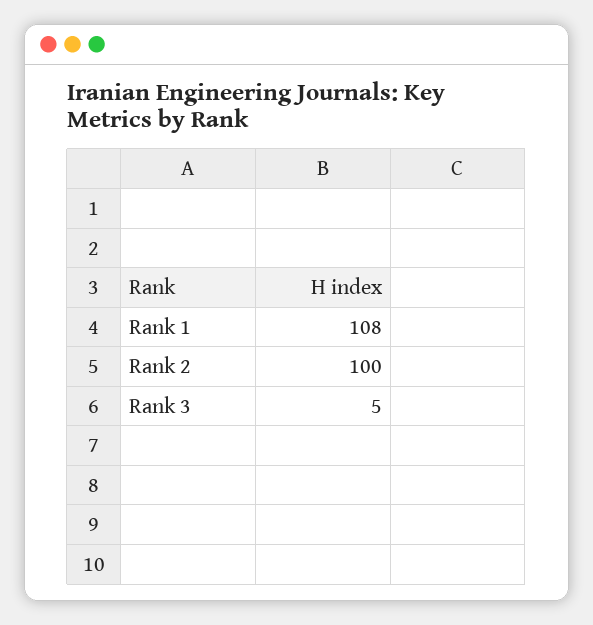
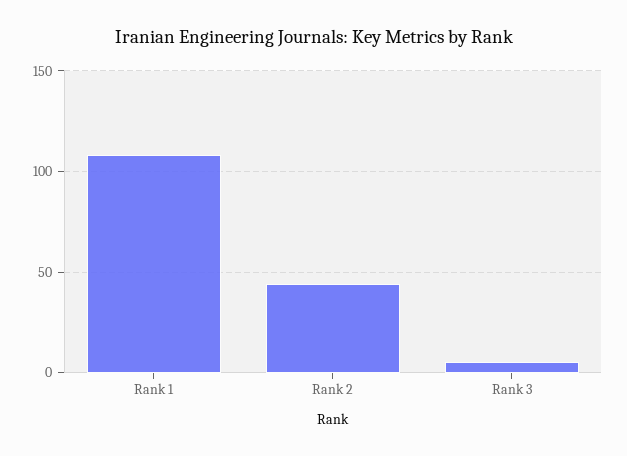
  {
    "Rank 1": 108,
-   "Rank 2": 100,
+   "Rank 2": 45,
    "Rank 3": 5
  }

